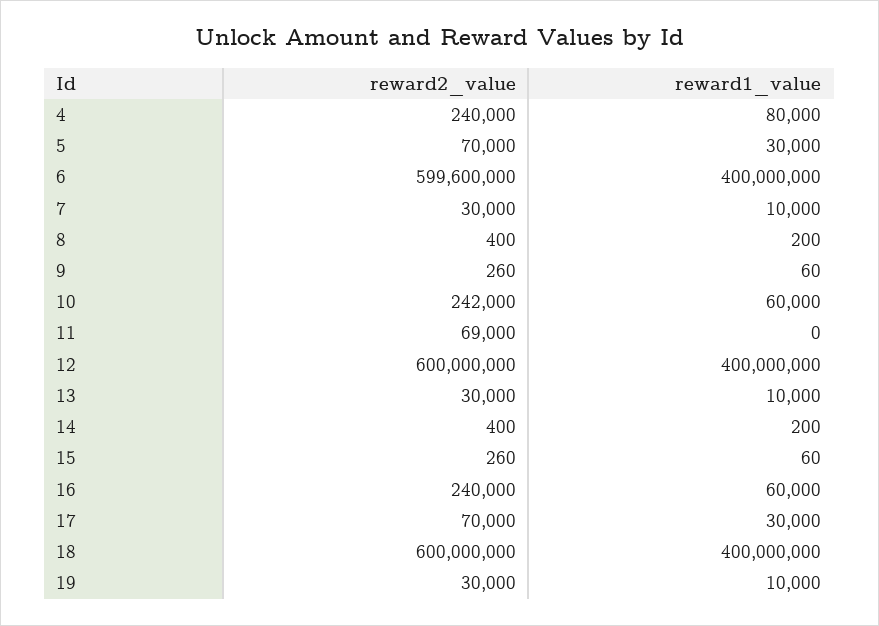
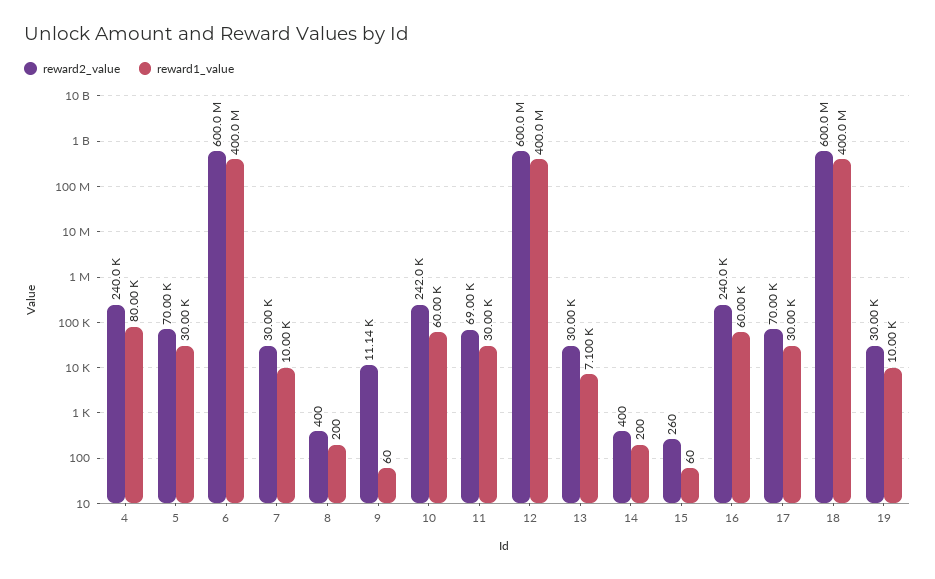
  {
    "reward2_value": {
      "4": 240000,
      "5": 70000,
-     "6": 599600000,
+     "6": 600000000,
      "7": 30000,
      "8": 400,
-     "9": 260,
+     "9": 11140,
      "10": 242000,
      "11": 69000,
      "12": 600000000,
      "13": 30000,
      "14": 400,
      "15": 260,
      "16": 240000,
      "17": 70000,
      "18": 600000000,
      "19": 30000
    },
    "reward1_value": {
      "4": 80000,
      "5": 30000,
      "6": 400000000,
      "7": 10000,
      "8": 200,
      "9": 60,
      "10": 60000,
-     "11": 0,
+     "11": 30000,
      "12": 400000000,
-     "13": 10000,
+     "13": 7100,
      "14": 200,
      "15": 60,
      "16": 60000,
      "17": 30000,
      "18": 400000000,
      "19": 10000
    }
  }

